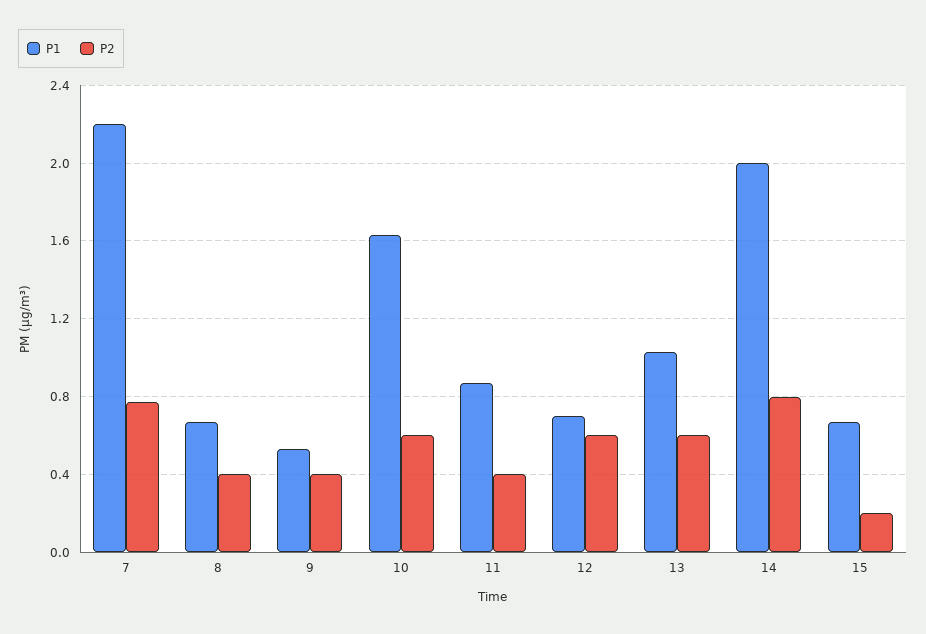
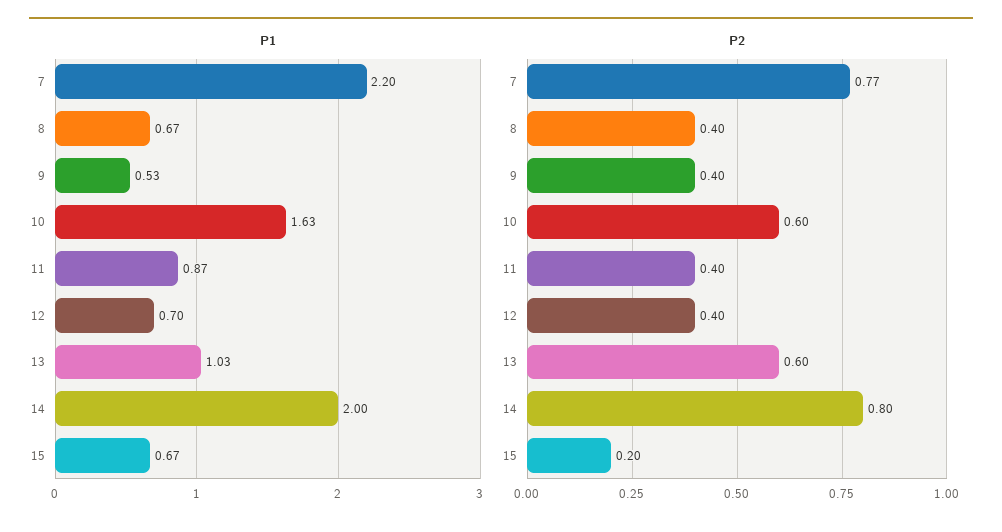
  {
    "P1": {
      "7": 2.2,
      "8": 0.67,
      "9": 0.53,
      "10": 1.63,
      "11": 0.87,
      "12": 0.7,
      "13": 1.03,
      "14": 2,
      "15": 0.67
    },
    "P2": {
      "7": 0.77,
      "8": 0.4,
      "9": 0.4,
      "10": 0.6,
      "11": 0.4,
-     "12": 0.6,
+     "12": 0.4,
      "13": 0.6,
      "14": 0.8,
      "15": 0.2
    }
  }

